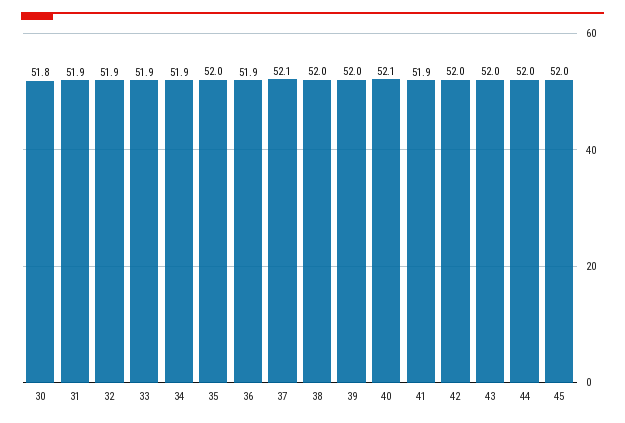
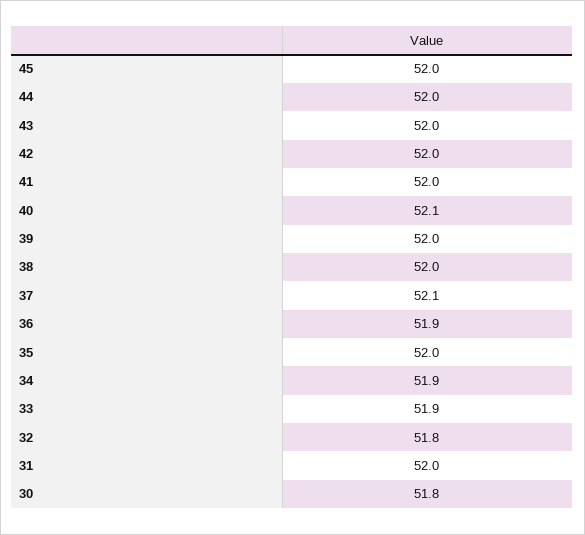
  {
    "30": 51.8,
-   "31": 51.9,
+   "31": 52,
-   "32": 51.9,
+   "32": 51.8,
    "33": 51.9,
    "34": 51.9,
    "35": 52,
    "36": 51.9,
    "37": 52.1,
    "38": 52,
    "39": 52,
    "40": 52.1,
-   "41": 51.9,
+   "41": 52,
    "42": 52,
    "43": 52,
    "44": 52,
    "45": 52
  }

